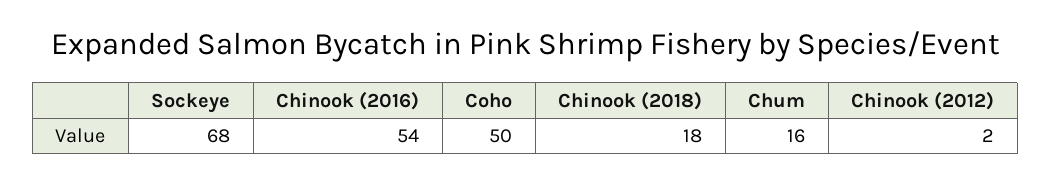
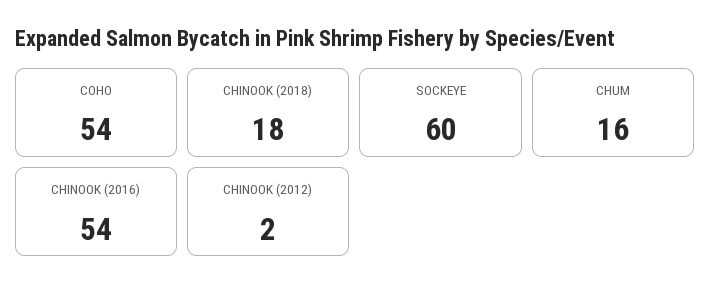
  {
-   "Sockeye": 68,
+   "Sockeye": 60,
    "Chinook (2016)": 54,
-   "Coho": 50,
+   "Coho": 54,
    "Chinook (2018)": 18,
    "Chum": 16,
    "Chinook (2012)": 2
  }

